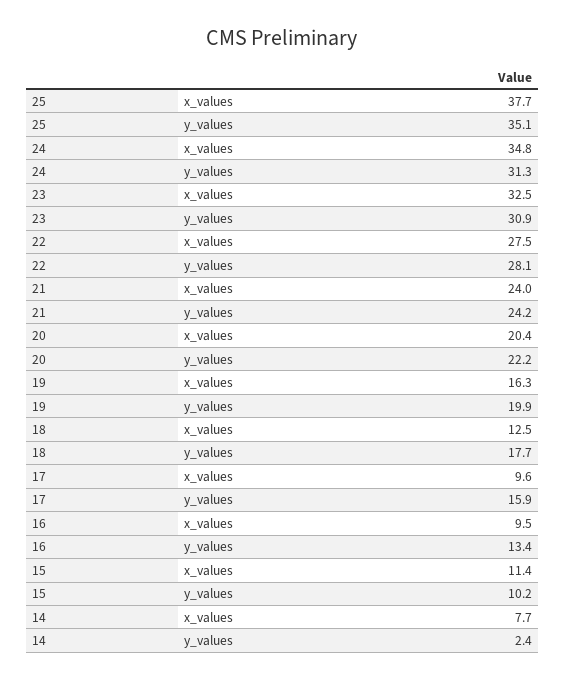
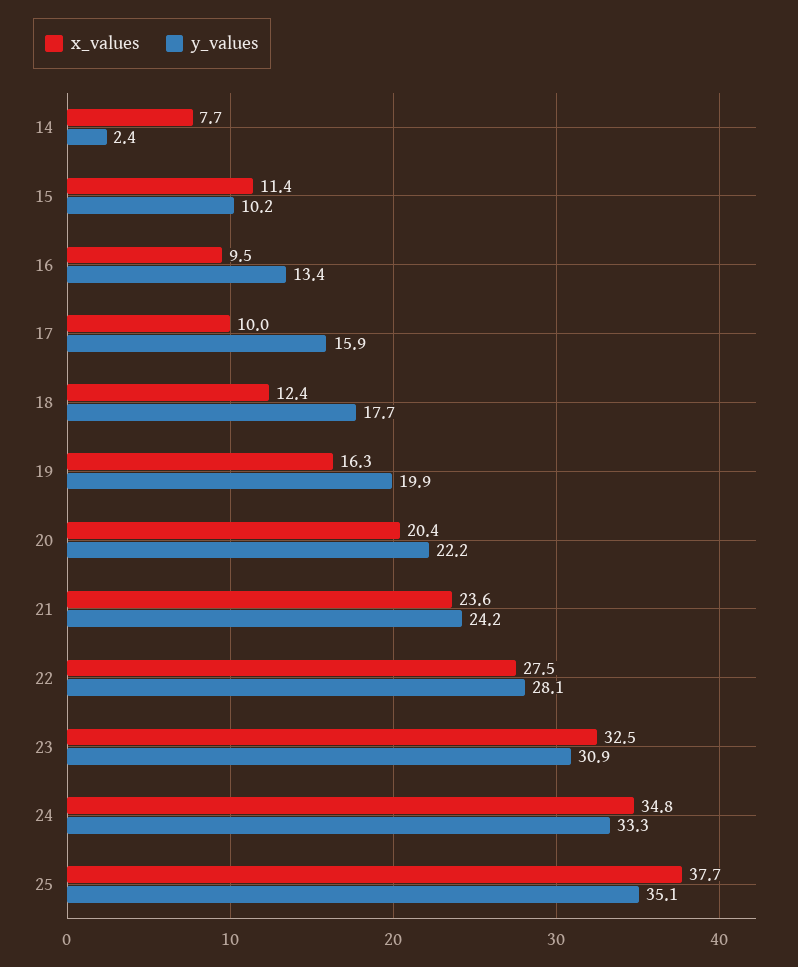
  {
    "x_values": {
      "25": 37.7,
      "24": 34.8,
      "23": 32.5,
      "22": 27.5,
-     "21": 24,
+     "21": 23.6,
      "20": 20.4,
      "19": 16.3,
-     "18": 12.5,
+     "18": 12.4,
-     "17": 9.6,
+     "17": 10,
      "16": 9.5,
      "15": 11.4,
      "14": 7.7
    },
    "y_values": {
      "25": 35.1,
-     "24": 31.3,
+     "24": 33.3,
      "23": 30.9,
      "22": 28.1,
      "21": 24.2,
      "20": 22.2,
      "19": 19.9,
      "18": 17.7,
      "17": 15.9,
      "16": 13.4,
      "15": 10.2,
      "14": 2.4
    }
  }

